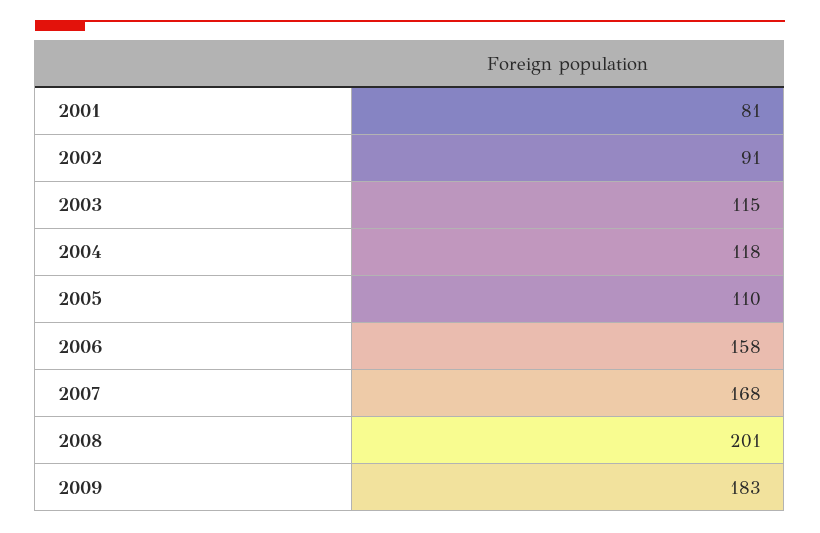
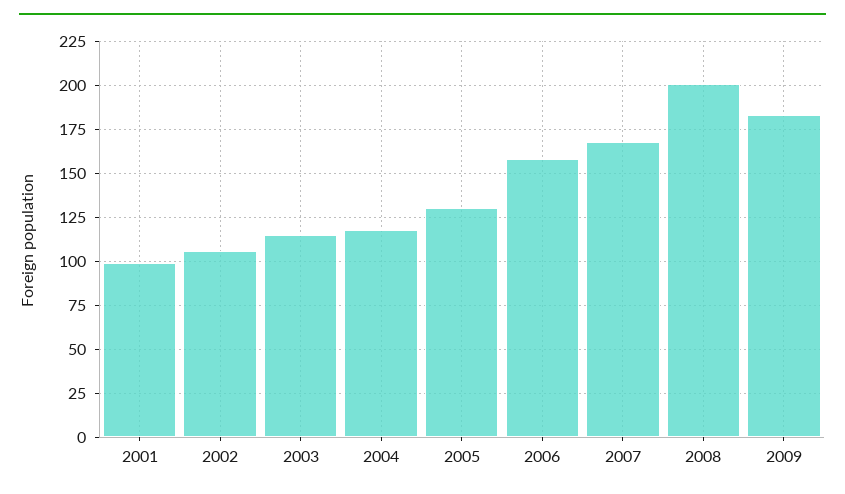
  {
-   "2001": 81,
+   "2001": 100,
-   "2002": 91,
+   "2002": 105,
    "2003": 115,
    "2004": 118,
-   "2005": 110,
+   "2005": 130,
    "2006": 158,
    "2007": 168,
    "2008": 201,
    "2009": 183
  }

